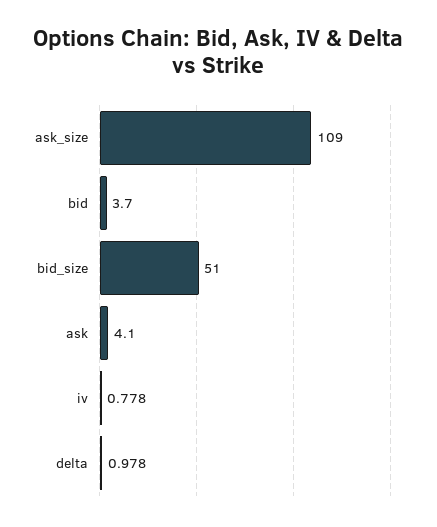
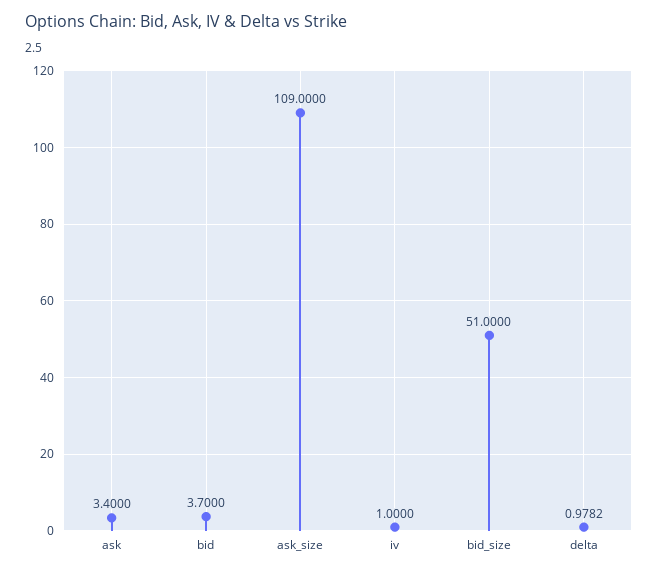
  {
    "ask_size": 109,
    "bid": 3.7,
    "bid_size": 51,
-   "ask": 4.1,
+   "ask": 3.4,
-   "iv": 0.778,
+   "iv": 1,
    "delta": 0.9782
  }

